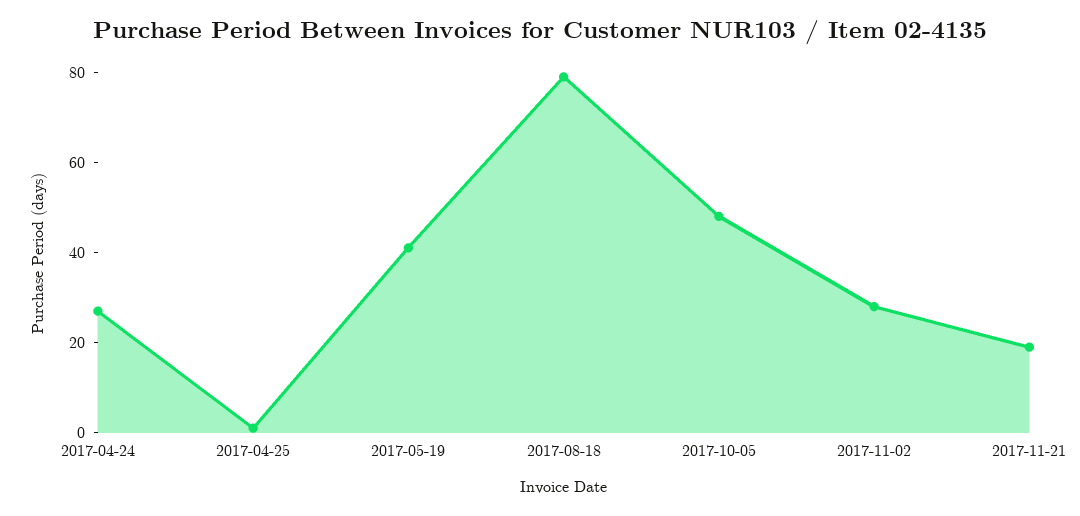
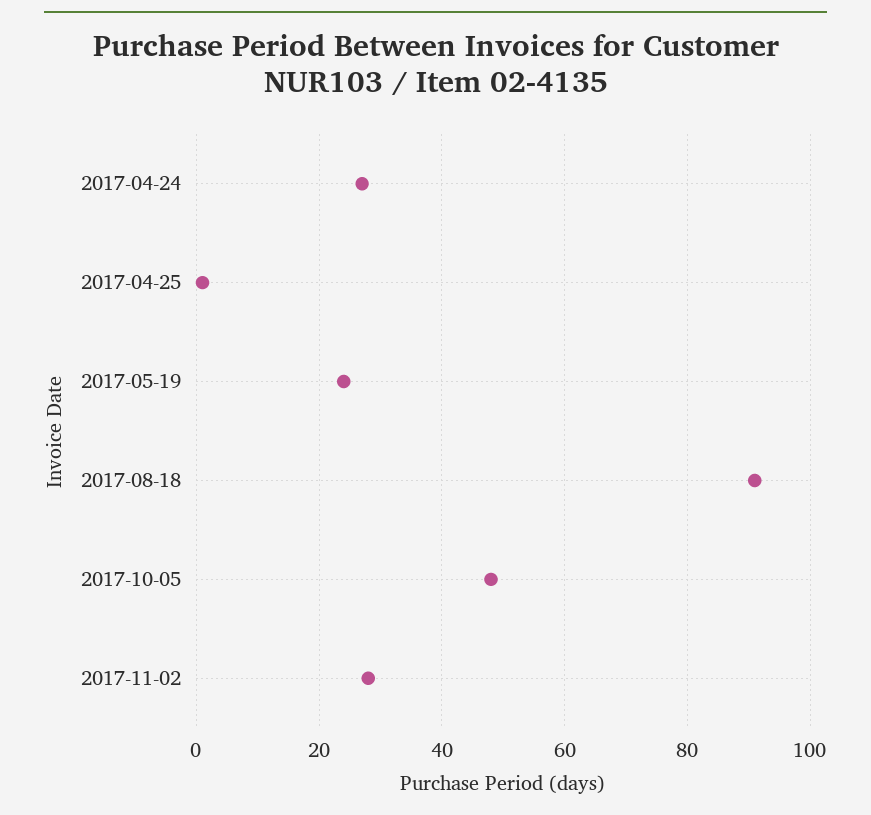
  {
    "2017-04-24": 25,
    "2017-04-25": 0,
-   "2017-05-19": 40,
+   "2017-05-19": 25,
-   "2017-08-18": 80,
+   "2017-08-18": 90,
    "2017-10-05": 50,
-   "2017-11-02": 30,
+   "2017-11-02": 30
-   "2017-11-21": 20
  }

